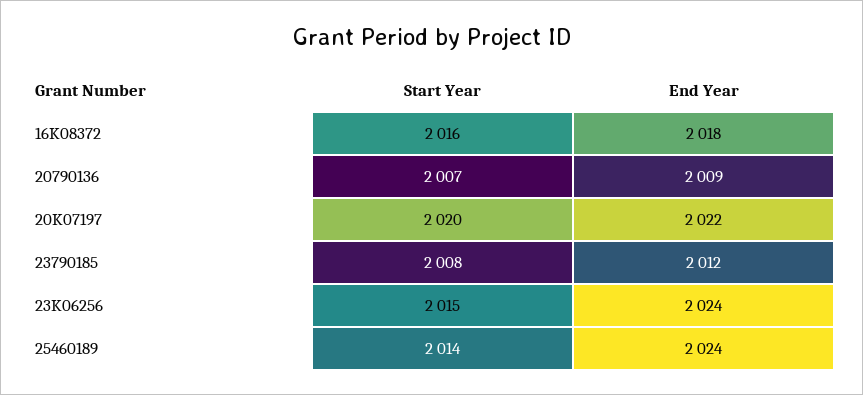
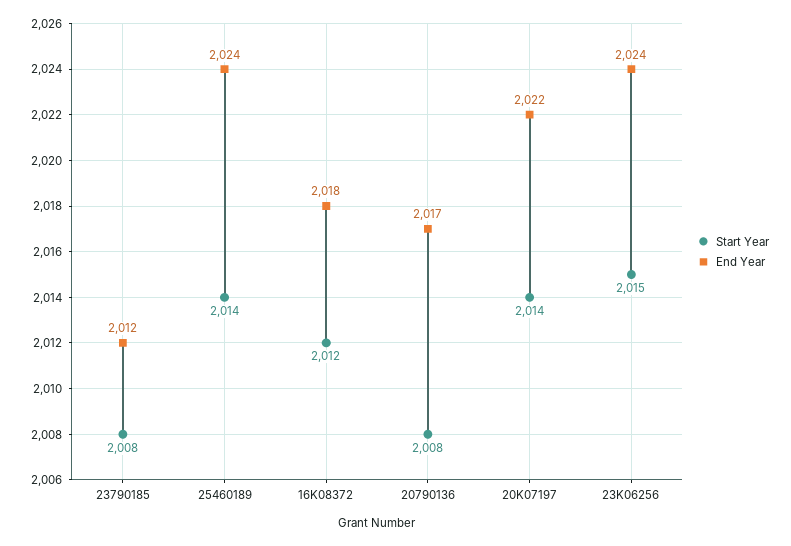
  {
    "Start Year": {
-     "16K08372": 2016,
+     "16K08372": 2012,
-     "20790136": 2007,
+     "20790136": 2008,
-     "20K07197": 2020,
+     "20K07197": 2014,
      "23790185": 2008,
      "23K06256": 2015,
      "25460189": 2014
    },
    "End Year": {
      "16K08372": 2018,
-     "20790136": 2009,
+     "20790136": 2017,
      "20K07197": 2022,
      "23790185": 2012,
      "23K06256": 2024,
      "25460189": 2024
    }
  }

